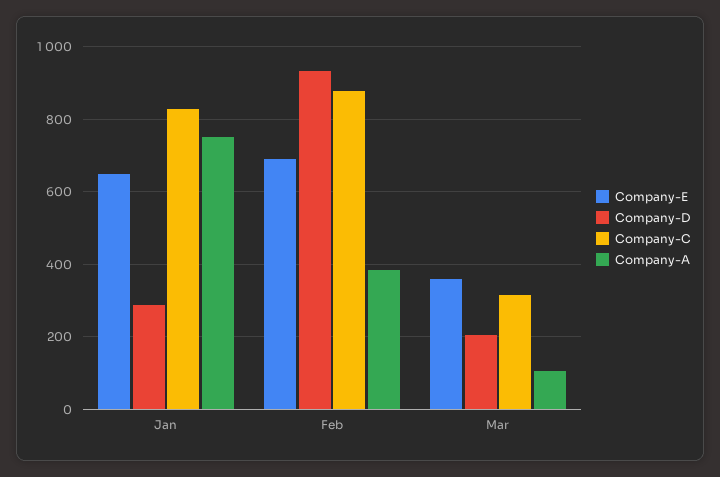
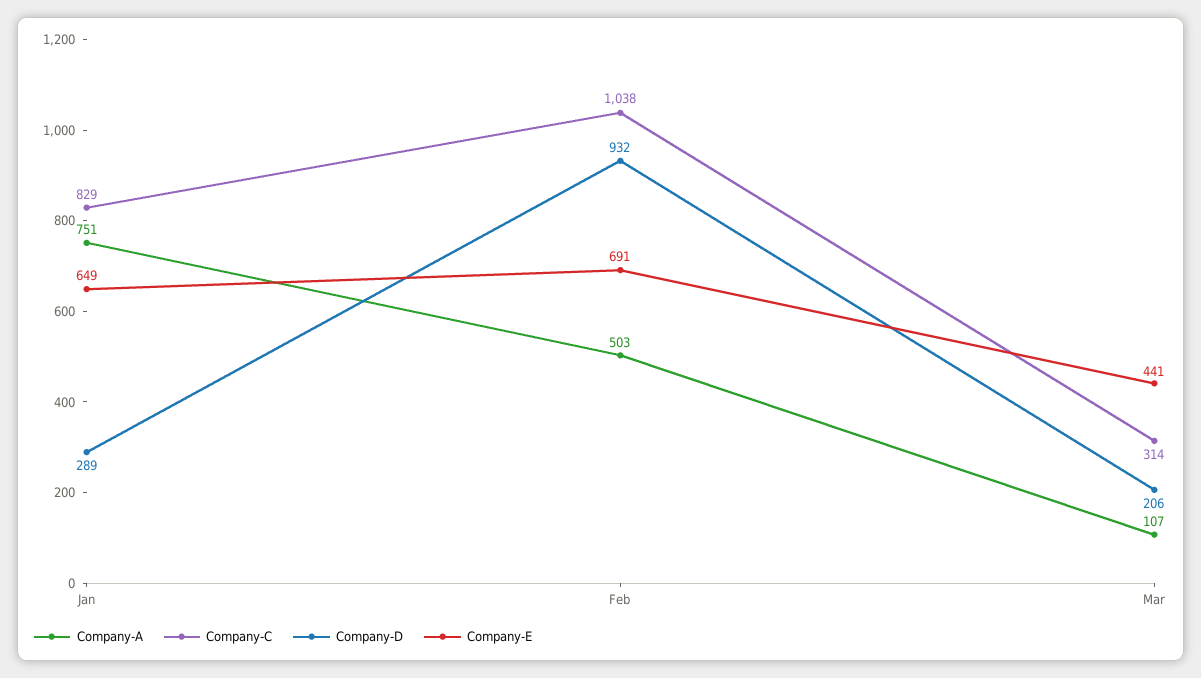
  {
    "Company-E": {
      "Jan": 649,
      "Feb": 691,
-     "Mar": 360
+     "Mar": 441
    },
    "Company-D": {
      "Jan": 289,
      "Feb": 932,
      "Mar": 206
    },
    "Company-C": {
      "Jan": 829,
-     "Feb": 880,
+     "Feb": 1038,
      "Mar": 314
    },
    "Company-A": {
      "Jan": 751,
-     "Feb": 380,
+     "Feb": 503,
      "Mar": 107
    }
  }

